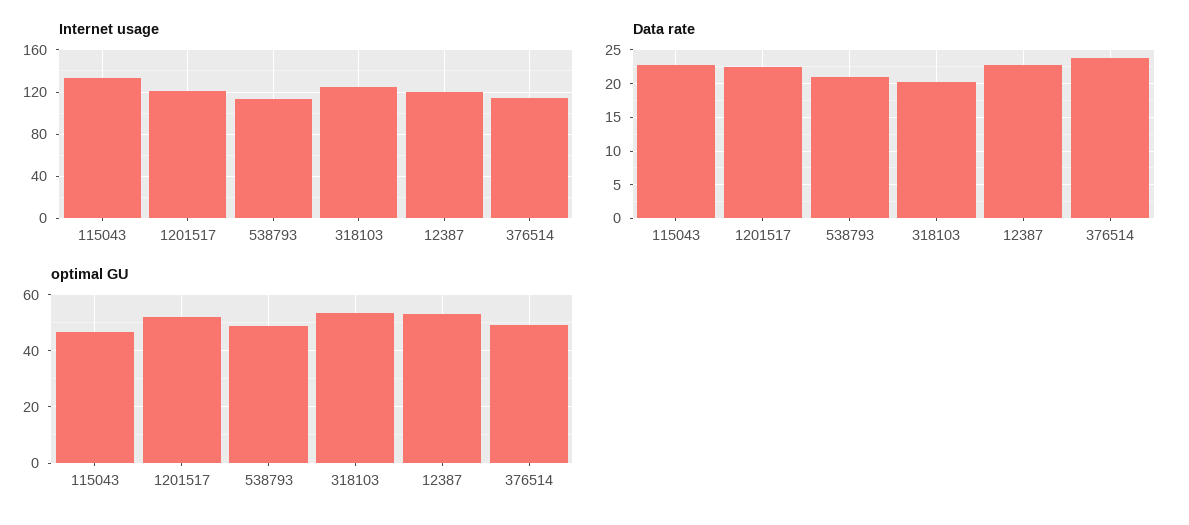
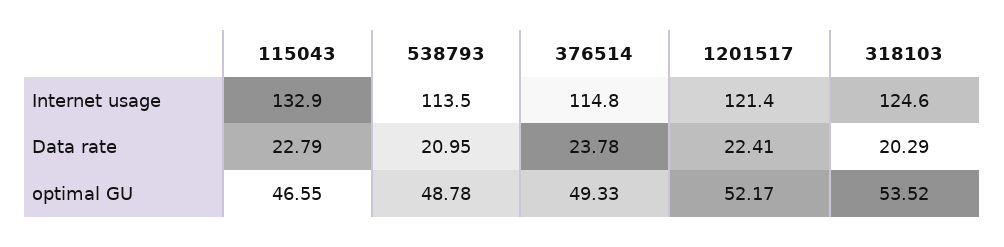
  {
    "Internet usage": {
      "115043": 132.9,
      "1201517": 121.4,
      "538793": 113.5,
      "318103": 124.6,
-     "12387": 120,
      "376514": 114.8
    },
    "Data rate": {
      "115043": 22.79,
      "1201517": 22.41,
      "538793": 20.95,
      "318103": 20.29,
-     "12387": 23,
      "376514": 23.78
    },
    "optimal GU": {
      "115043": 46.55,
      "1201517": 52.17,
      "538793": 48.78,
      "318103": 53.52,
-     "12387": 52.5,
      "376514": 49.33
    }
  }

